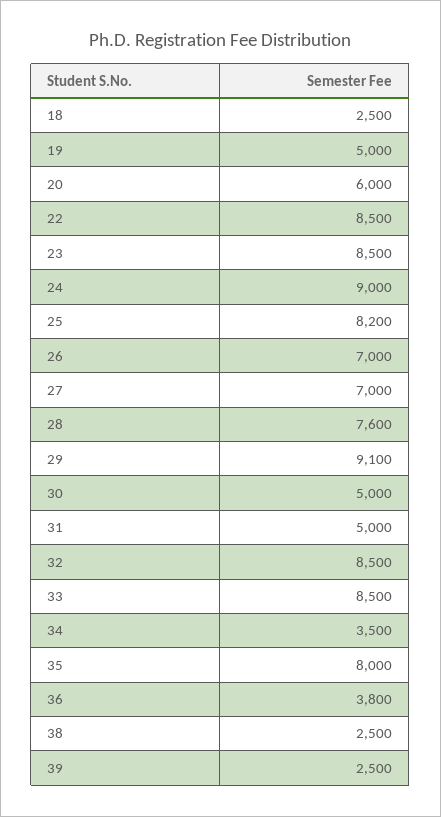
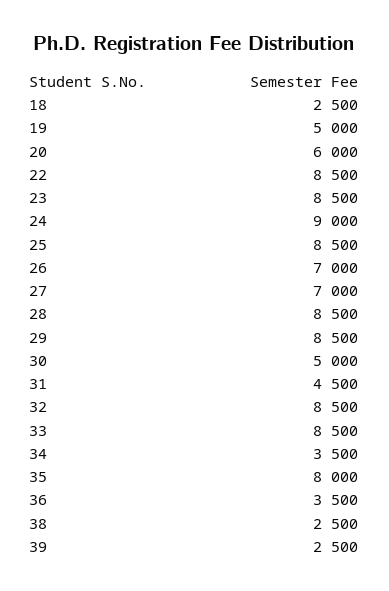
  {
    "18": 2500,
    "19": 5000,
    "20": 6000,
    "22": 8500,
    "23": 8500,
    "24": 9000,
-   "25": 8200,
+   "25": 8500,
    "26": 7000,
    "27": 7000,
-   "28": 7600,
+   "28": 8500,
-   "29": 9100,
+   "29": 8500,
    "30": 5000,
-   "31": 5000,
+   "31": 4500,
    "32": 8500,
    "33": 8500,
    "34": 3500,
    "35": 8000,
-   "36": 3800,
+   "36": 3500,
    "38": 2500,
    "39": 2500
  }

